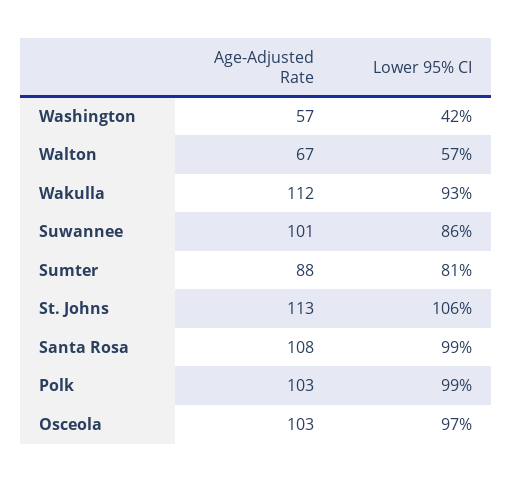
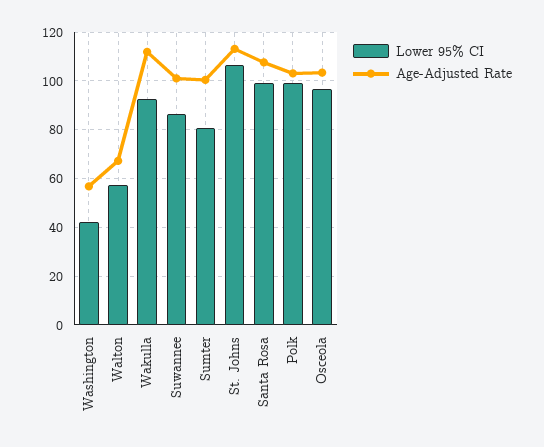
  {
    "Age-Adjusted Rate": {
      "Washington": 57,
      "Walton": 67,
      "Wakulla": 112,
      "Suwannee": 101,
-     "Sumter": 88,
+     "Sumter": 100,
      "St. Johns": 113,
      "Santa Rosa": 108,
      "Polk": 103,
      "Osceola": 103
    },
    "Lower 95% CI": {
      "Washington": 42,
      "Walton": 57,
      "Wakulla": 93,
      "Suwannee": 86,
      "Sumter": 81,
      "St. Johns": 106,
      "Santa Rosa": 99,
      "Polk": 99,
      "Osceola": 97
    }
  }

